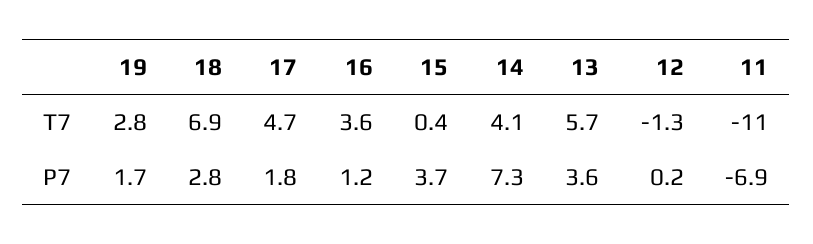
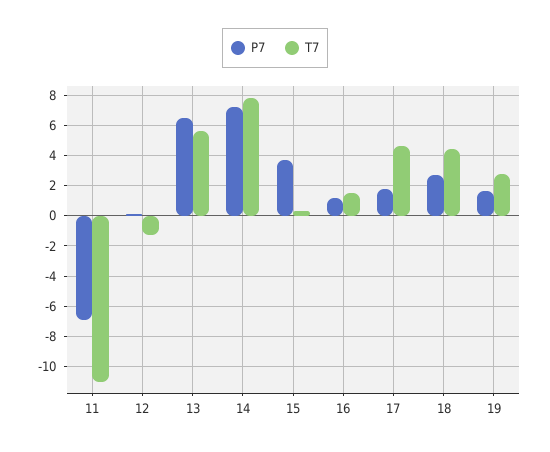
  {
    "T7": {
      "19": 2.8,
-     "18": 6.9,
+     "18": 4.5,
      "17": 4.7,
-     "16": 3.6,
+     "16": 1.5,
      "15": 0.4,
-     "14": 4.1,
+     "14": 8,
      "13": 5.7,
      "12": -1.3,
      "11": -11
    },
    "P7": {
      "19": 1.7,
      "18": 2.8,
      "17": 1.8,
      "16": 1.2,
      "15": 3.7,
      "14": 7.3,
-     "13": 3.6,
+     "13": 6.5,
      "12": 0.2,
      "11": -6.9
    }
  }

